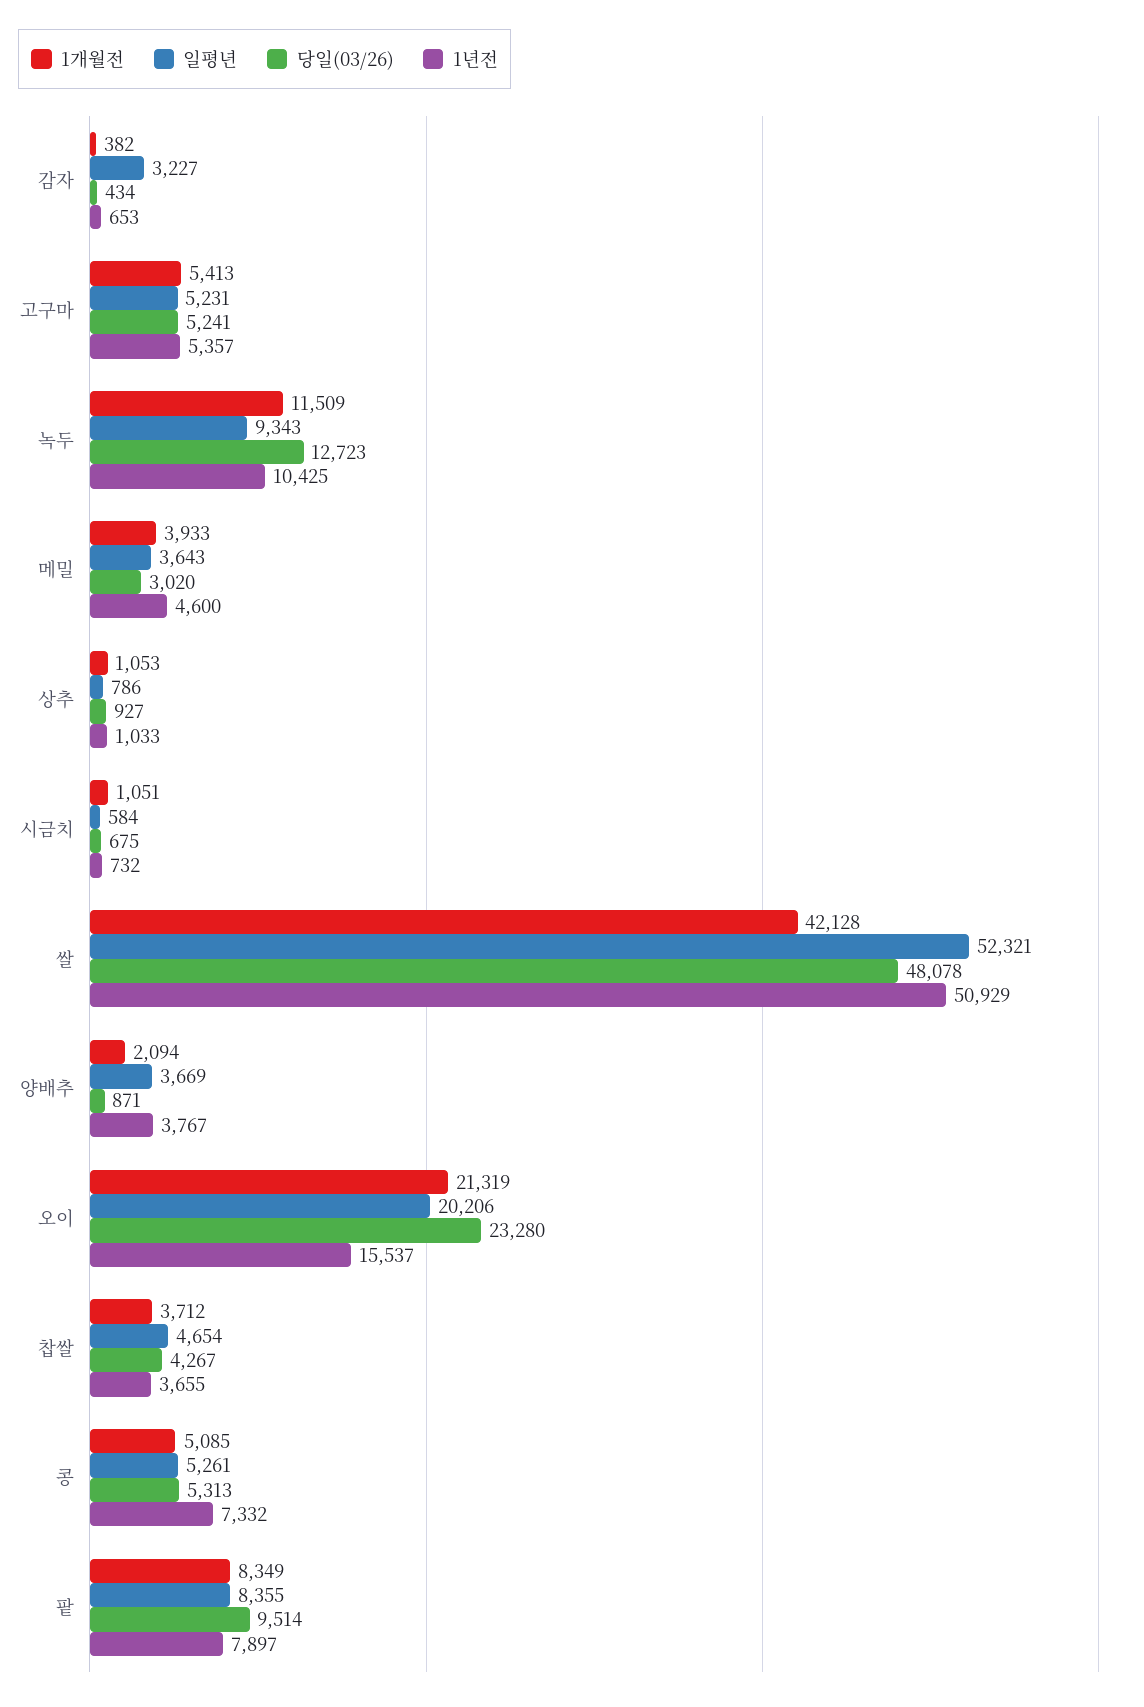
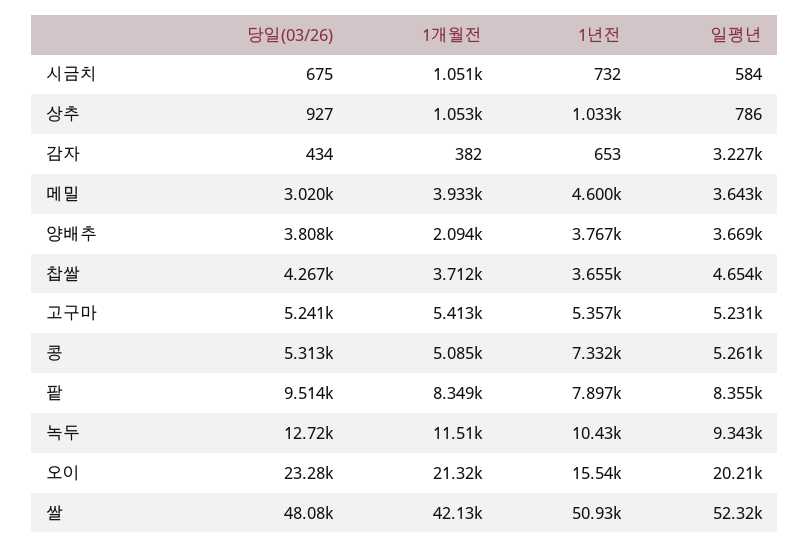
  {
    "1개월전": {
      "감자": 382,
      "고구마": 5413,
      "녹두": 11509,
      "메밀": 3933,
      "상추": 1053,
      "시금치": 1051,
      "쌀": 42128,
      "양배추": 2094,
      "오이": 21319,
      "찹쌀": 3712,
      "콩": 5085,
      "팥": 8349
    },
    "일평년": {
      "감자": 3227,
      "고구마": 5231,
      "녹두": 9343,
      "메밀": 3643,
      "상추": 786,
      "시금치": 584,
      "쌀": 52321,
      "양배추": 3669,
      "오이": 20206,
      "찹쌀": 4654,
      "콩": 5261,
      "팥": 8355
    },
    "당일(03/26)": {
      "감자": 434,
      "고구마": 5241,
      "녹두": 12723,
      "메밀": 3020,
      "상추": 927,
      "시금치": 675,
      "쌀": 48078,
-     "양배추": 871,
+     "양배추": 3808,
      "오이": 23280,
      "찹쌀": 4267,
      "콩": 5313,
      "팥": 9514
    },
    "1년전": {
      "감자": 653,
      "고구마": 5357,
      "녹두": 10425,
      "메밀": 4600,
      "상추": 1033,
      "시금치": 732,
      "쌀": 50929,
      "양배추": 3767,
      "오이": 15537,
      "찹쌀": 3655,
      "콩": 7332,
      "팥": 7897
    }
  }

